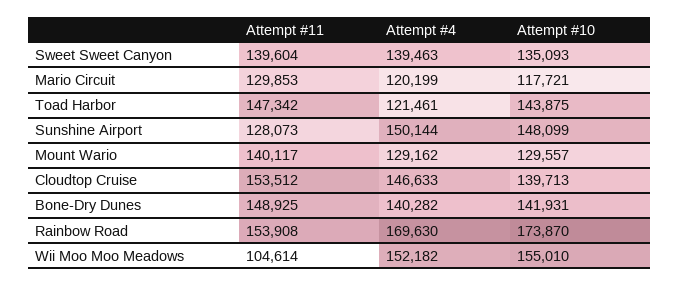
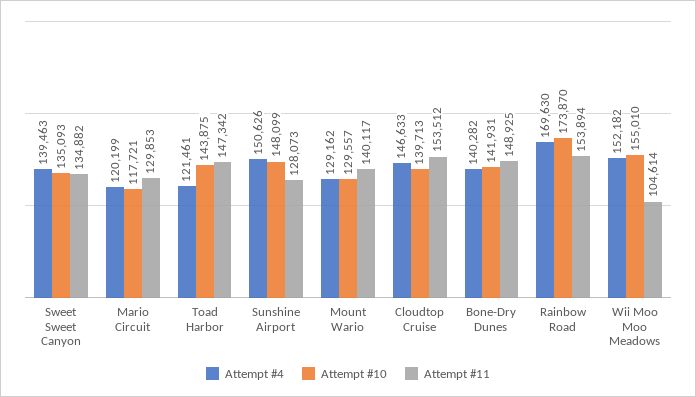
  {
    "Attempt #11": {
-     "Sweet Sweet Canyon": 139604,
+     "Sweet Sweet Canyon": 134882,
      "Mario Circuit": 129853,
      "Toad Harbor": 147342,
      "Sunshine Airport": 128073,
      "Mount Wario": 140117,
      "Cloudtop Cruise": 153512,
      "Bone-Dry Dunes": 148925,
-     "Rainbow Road": 153908,
+     "Rainbow Road": 153894,
      "Wii Moo Moo Meadows": 104614
    },
    "Attempt #4": {
      "Sweet Sweet Canyon": 139463,
      "Mario Circuit": 120199,
      "Toad Harbor": 121461,
-     "Sunshine Airport": 150144,
+     "Sunshine Airport": 150626,
      "Mount Wario": 129162,
      "Cloudtop Cruise": 146633,
      "Bone-Dry Dunes": 140282,
      "Rainbow Road": 169630,
      "Wii Moo Moo Meadows": 152182
    },
    "Attempt #10": {
      "Sweet Sweet Canyon": 135093,
      "Mario Circuit": 117721,
      "Toad Harbor": 143875,
      "Sunshine Airport": 148099,
      "Mount Wario": 129557,
      "Cloudtop Cruise": 139713,
      "Bone-Dry Dunes": 141931,
      "Rainbow Road": 173870,
      "Wii Moo Moo Meadows": 155010
    }
  }

